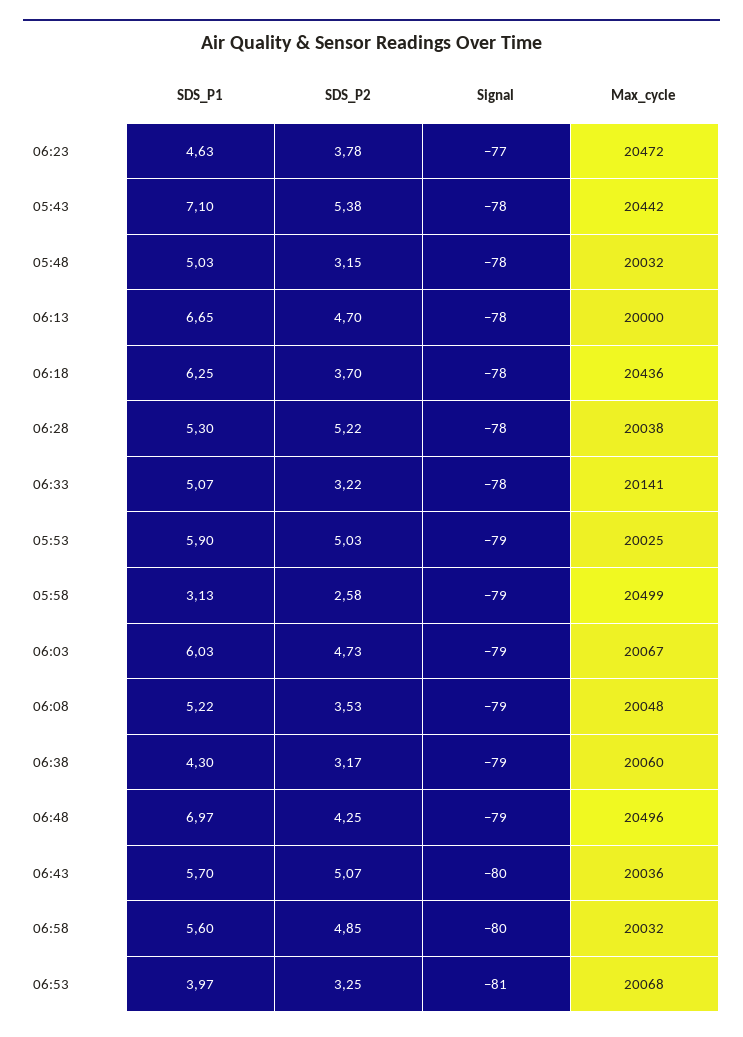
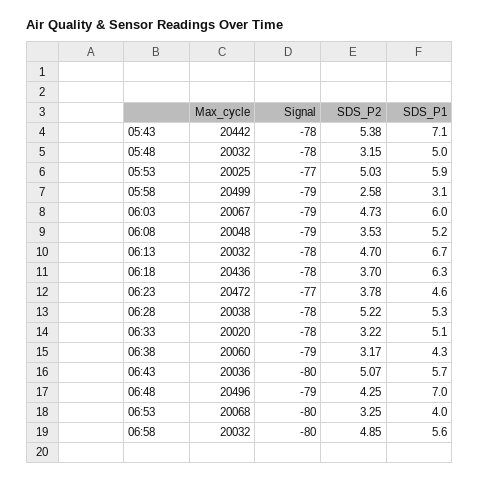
  {
    "SDS_P1": {
      "06:23": 4.63,
      "05:43": 7.1,
      "05:48": 5.03,
      "06:13": 6.65,
      "06:18": 6.25,
      "06:28": 5.3,
      "06:33": 5.07,
      "05:53": 5.9,
      "05:58": 3.13,
      "06:03": 6.03,
      "06:08": 5.22,
      "06:38": 4.3,
      "06:48": 6.97,
      "06:43": 5.7,
      "06:58": 5.6,
      "06:53": 3.97
    },
    "SDS_P2": {
      "06:23": 3.78,
      "05:43": 5.38,
      "05:48": 3.15,
      "06:13": 4.7,
      "06:18": 3.7,
      "06:28": 5.22,
      "06:33": 3.22,
      "05:53": 5.03,
      "05:58": 2.58,
      "06:03": 4.73,
      "06:08": 3.53,
      "06:38": 3.17,
      "06:48": 4.25,
      "06:43": 5.07,
      "06:58": 4.85,
      "06:53": 3.25
    },
    "Signal": {
      "06:23": -77,
      "05:43": -78,
      "05:48": -78,
      "06:13": -78,
      "06:18": -78,
      "06:28": -78,
      "06:33": -78,
-     "05:53": -79,
+     "05:53": -77,
      "05:58": -79,
      "06:03": -79,
      "06:08": -79,
      "06:38": -79,
      "06:48": -79,
      "06:43": -80,
      "06:58": -80,
-     "06:53": -81
+     "06:53": -80
    },
    "Max_cycle": {
      "06:23": 20472,
      "05:43": 20442,
      "05:48": 20032,
-     "06:13": 20000,
+     "06:13": 20032,
      "06:18": 20436,
      "06:28": 20038,
-     "06:33": 20141,
+     "06:33": 20020,
      "05:53": 20025,
      "05:58": 20499,
      "06:03": 20067,
      "06:08": 20048,
      "06:38": 20060,
      "06:48": 20496,
      "06:43": 20036,
      "06:58": 20032,
      "06:53": 20068
    }
  }

